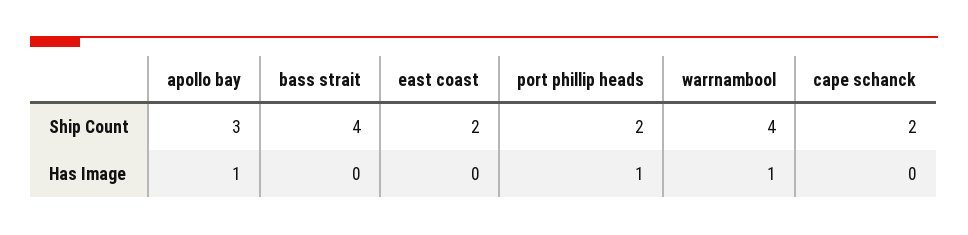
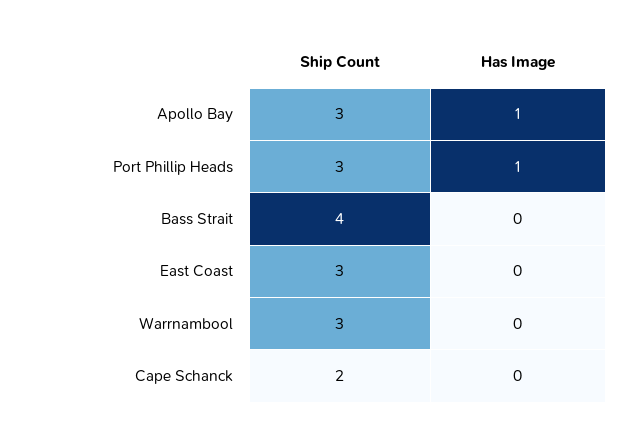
  {
    "apollo bay": {
      "Ship Count": 3,
      "Has Image": 1
    },
    "bass strait": {
      "Ship Count": 4,
      "Has Image": 0
    },
    "east coast": {
-     "Ship Count": 2,
+     "Ship Count": 3,
      "Has Image": 0
    },
    "port phillip heads": {
-     "Ship Count": 2,
+     "Ship Count": 3,
      "Has Image": 1
    },
    "warrnambool": {
-     "Ship Count": 4,
+     "Ship Count": 3,
-     "Has Image": 1
+     "Has Image": 0
    },
    "cape schanck": {
      "Ship Count": 2,
      "Has Image": 0
    }
  }

